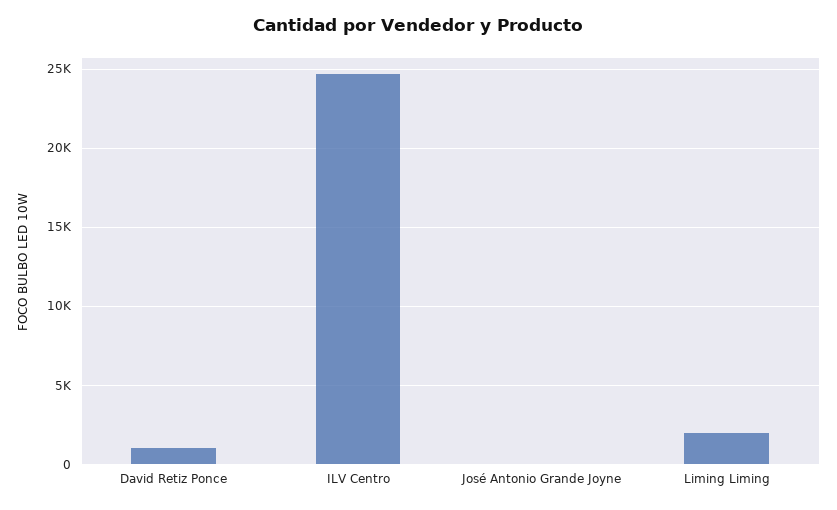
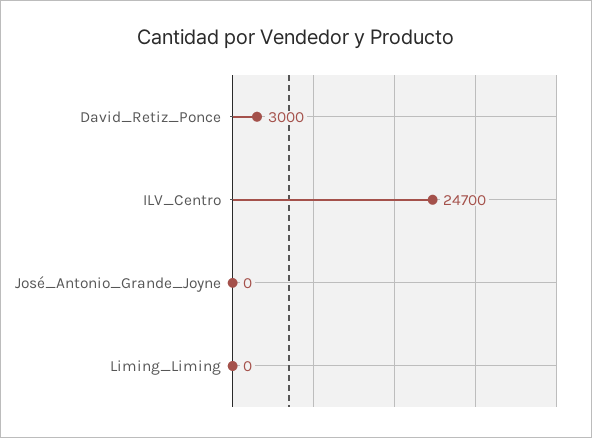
  {
-   "David Retiz Ponce": 1000,
+   "David Retiz Ponce": 3000,
    "ILV Centro": 24700,
    "José Antonio Grande Joyne": 0,
-   "Liming Liming": 2000
+   "Liming Liming": 0
  }

